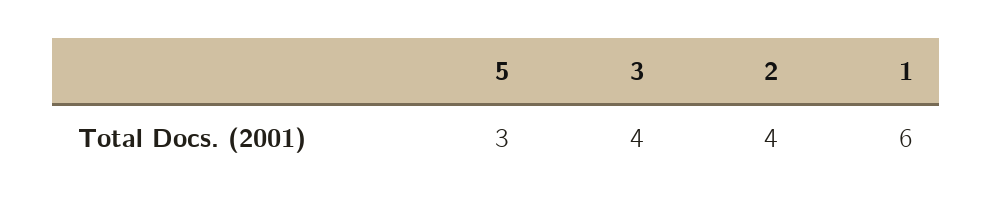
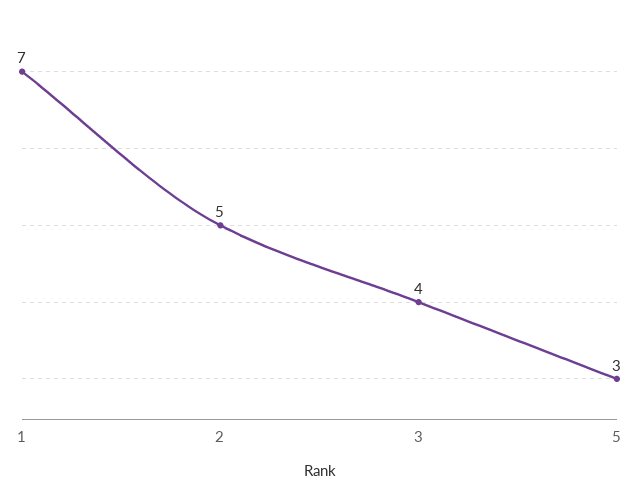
  {
    "5": 3,
    "3": 4,
-   "2": 4,
+   "2": 5,
-   "1": 6
+   "1": 7
  }

